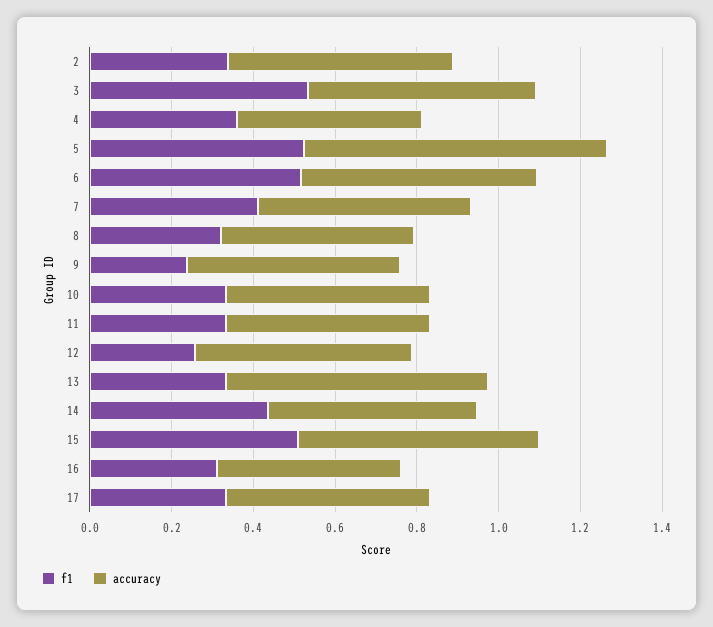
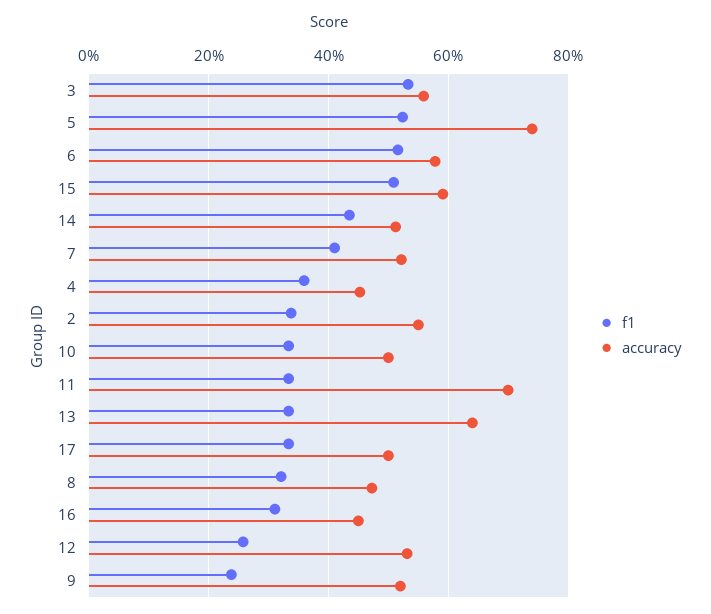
  {
    "f1": {
      "2": 0.34,
      "3": 0.54,
      "4": 0.36,
      "5": 0.52,
      "6": 0.52,
      "7": 0.42,
      "8": 0.32,
      "9": 0.24,
      "10": 0.34,
      "11": 0.34,
      "12": 0.26,
      "13": 0.34,
      "14": 0.44,
      "15": 0.5,
      "16": 0.32,
      "17": 0.34
    },
    "accuracy": {
      "2": 0.56,
      "3": 0.56,
      "4": 0.46,
      "5": 0.74,
      "6": 0.58,
      "7": 0.52,
      "8": 0.48,
      "9": 0.52,
      "10": 0.5,
-     "11": 0.5,
+     "11": 0.7,
      "12": 0.54,
      "13": 0.64,
      "14": 0.52,
      "15": 0.6,
      "16": 0.46,
      "17": 0.5
    }
  }

